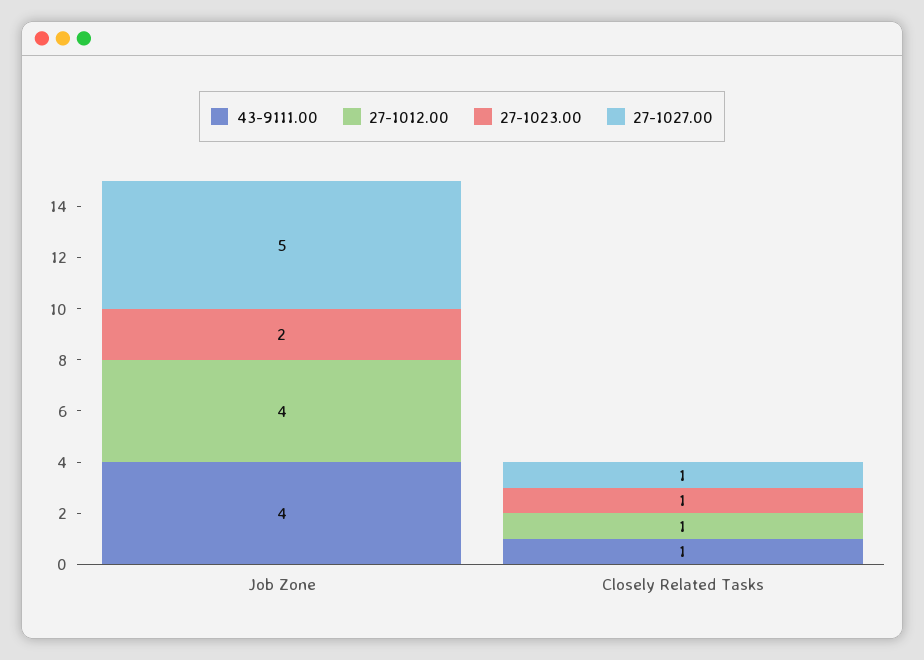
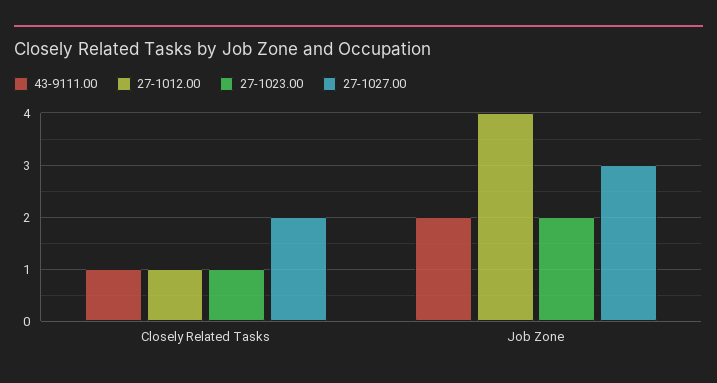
  {
    "43-9111.00": {
-     "Job Zone": 4,
+     "Job Zone": 2,
      "Closely Related Tasks": 1
    },
    "27-1012.00": {
      "Job Zone": 4,
      "Closely Related Tasks": 1
    },
    "27-1023.00": {
      "Job Zone": 2,
      "Closely Related Tasks": 1
    },
    "27-1027.00": {
-     "Job Zone": 5,
+     "Job Zone": 3,
-     "Closely Related Tasks": 1
+     "Closely Related Tasks": 2
    }
  }

